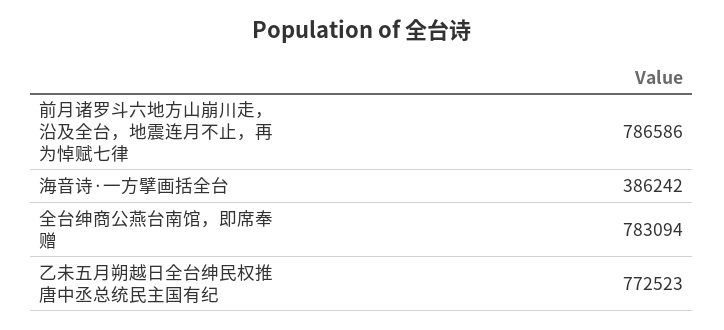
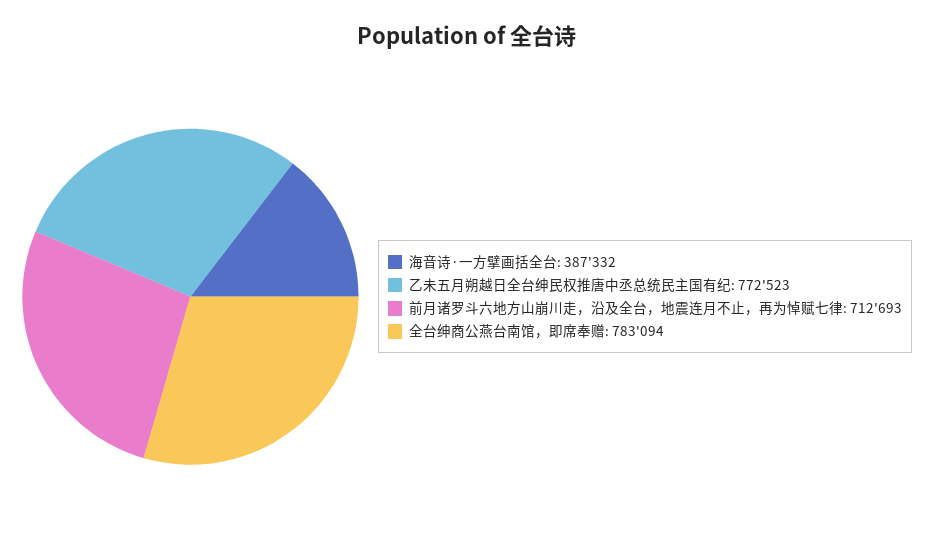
  {
-   "前月诸罗斗六地方山崩川走，沿及全台，地震连月不止，再为悼赋七律": 786586,
+   "前月诸罗斗六地方山崩川走，沿及全台，地震连月不止，再为悼赋七律": 712693,
-   "海音诗·一方擘画括全台": 386242,
+   "海音诗·一方擘画括全台": 387332,
    "全台绅商公燕台南馆，即席奉赠": 783094,
    "乙未五月朔越日全台绅民权推唐中丞总统民主国有纪": 772523
  }

